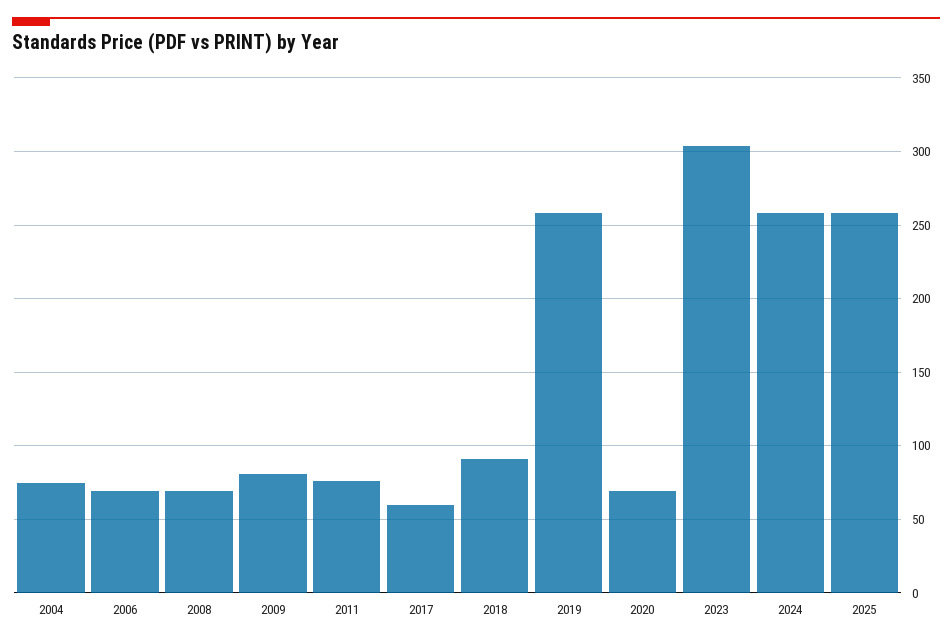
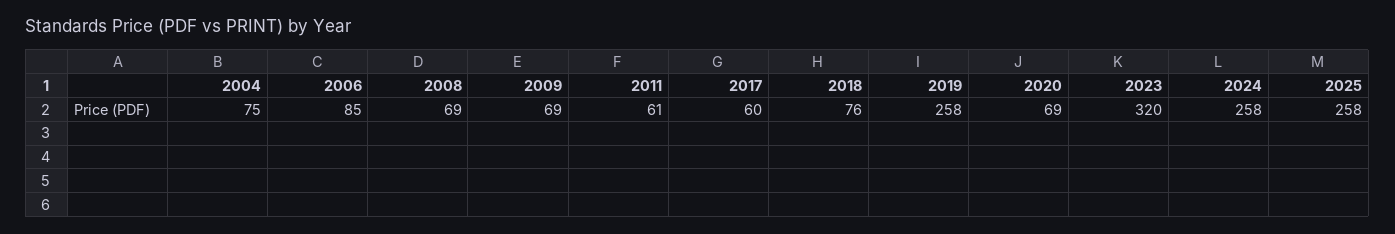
  {
    "2004": 75,
-   "2006": 70,
+   "2006": 85,
    "2008": 69,
-   "2009": 80,
+   "2009": 69,
-   "2011": 75,
+   "2011": 61,
    "2017": 60,
-   "2018": 90,
+   "2018": 76,
    "2019": 258,
    "2020": 69,
-   "2023": 305,
+   "2023": 320,
    "2024": 258,
    "2025": 258
  }

